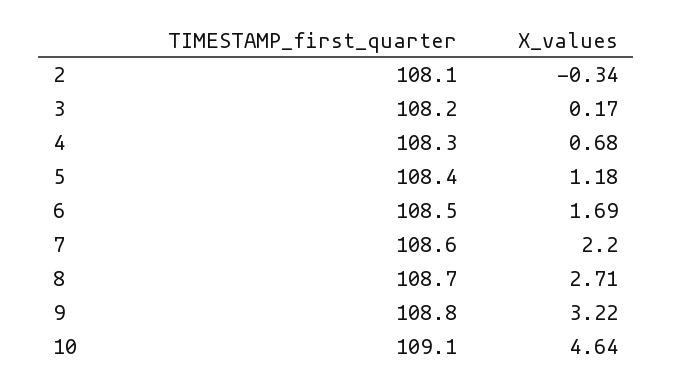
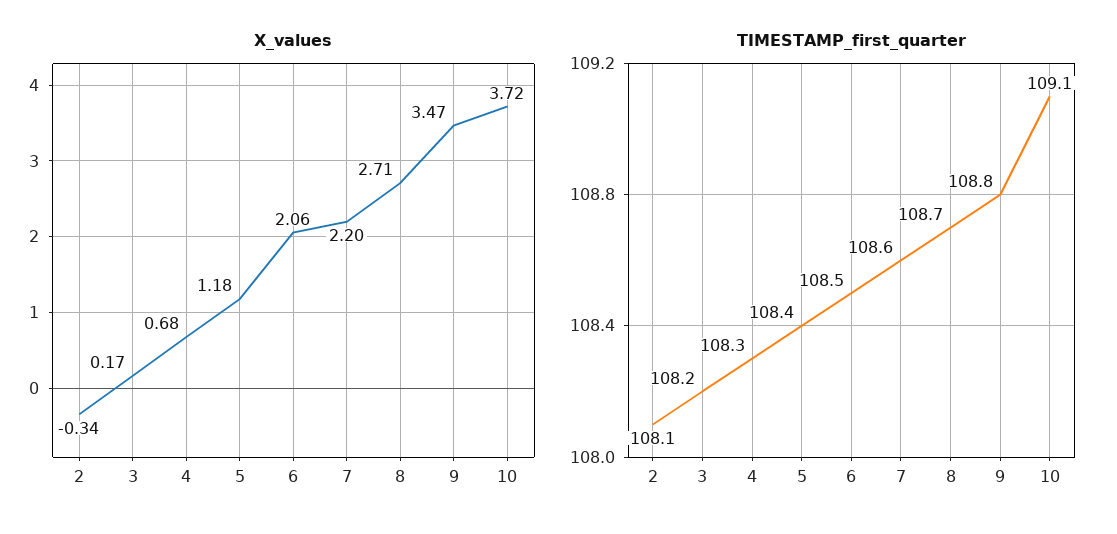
  {
    "TIMESTAMP_first_quarter": {
      "2": 108.1,
      "3": 108.2,
      "4": 108.3,
      "5": 108.4,
      "6": 108.5,
      "7": 108.6,
      "8": 108.7,
      "9": 108.8,
      "10": 109.1
    },
    "X_values": {
      "2": -0.34,
      "3": 0.17,
      "4": 0.68,
      "5": 1.18,
-     "6": 1.69,
+     "6": 2.06,
      "7": 2.2,
      "8": 2.71,
-     "9": 3.22,
+     "9": 3.47,
-     "10": 4.64
+     "10": 3.72
    }
  }

